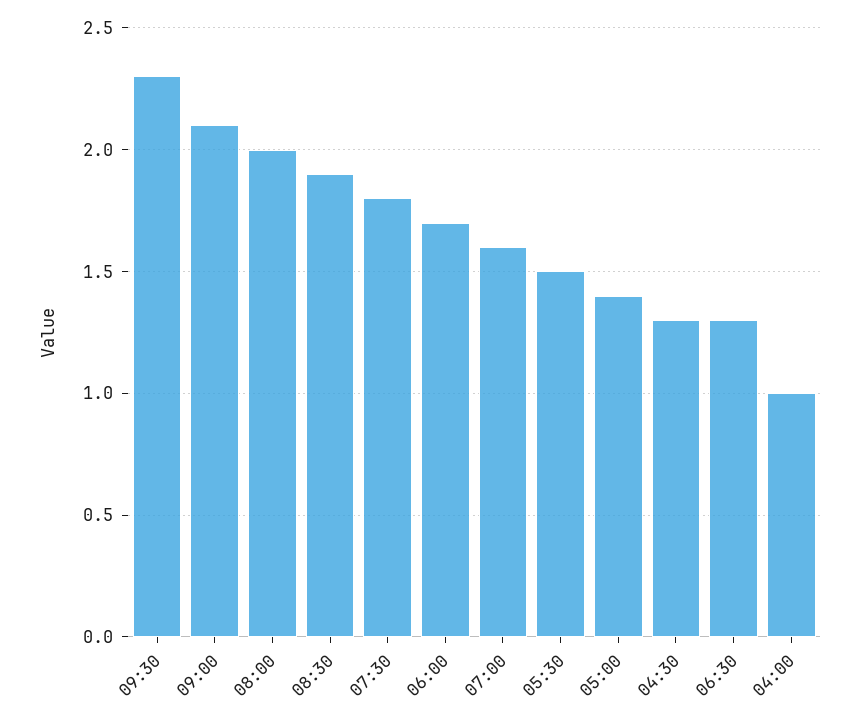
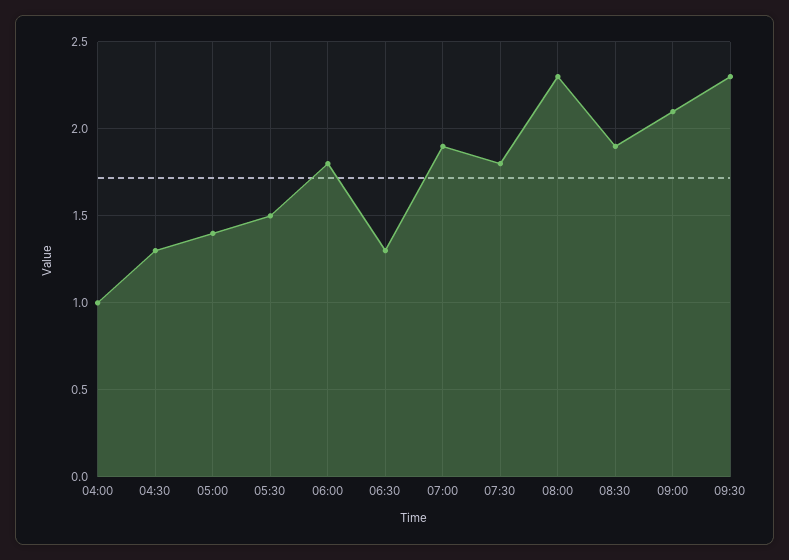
  {
    "09:30": 2.3,
    "09:00": 2.1,
-   "08:00": 2,
+   "08:00": 2.3,
    "08:30": 1.9,
    "07:30": 1.8,
-   "06:00": 1.7,
+   "06:00": 1.8,
-   "07:00": 1.6,
+   "07:00": 1.9,
    "05:30": 1.5,
    "05:00": 1.4,
    "04:30": 1.3,
    "06:30": 1.3,
    "04:00": 1
  }

